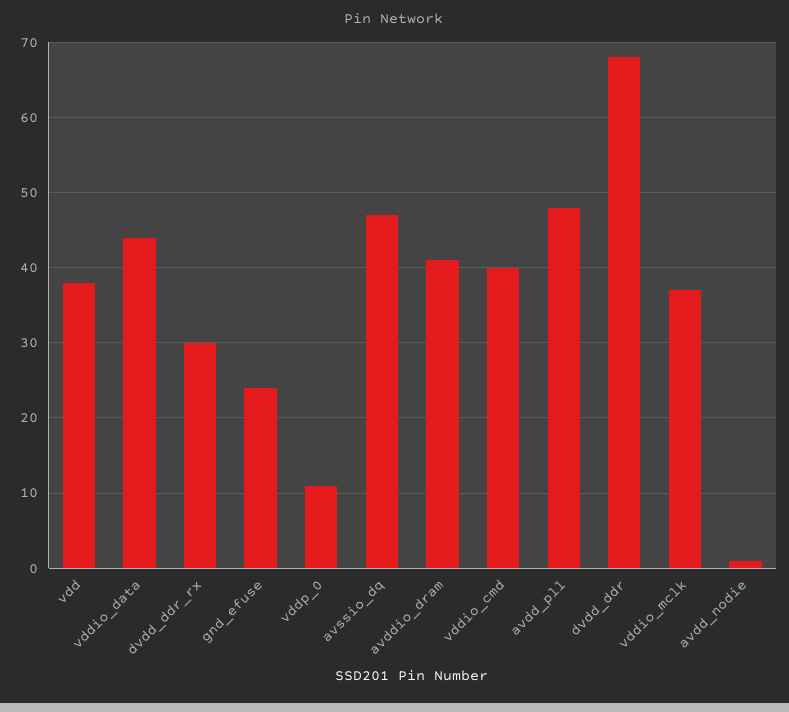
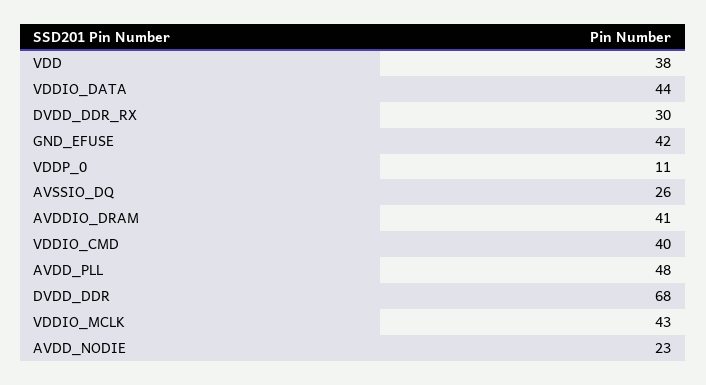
  {
    "vdd": 38,
    "vddio_data": 44,
    "dvdd_ddr_rx": 30,
-   "gnd_efuse": 24,
+   "gnd_efuse": 42,
    "vddp_0": 11,
-   "avssio_dq": 47,
+   "avssio_dq": 26,
    "avddio_dram": 41,
    "vddio_cmd": 40,
    "avdd_pll": 48,
    "dvdd_ddr": 68,
-   "vddio_mclk": 37,
+   "vddio_mclk": 43,
-   "avdd_nodie": 1
+   "avdd_nodie": 23
  }

